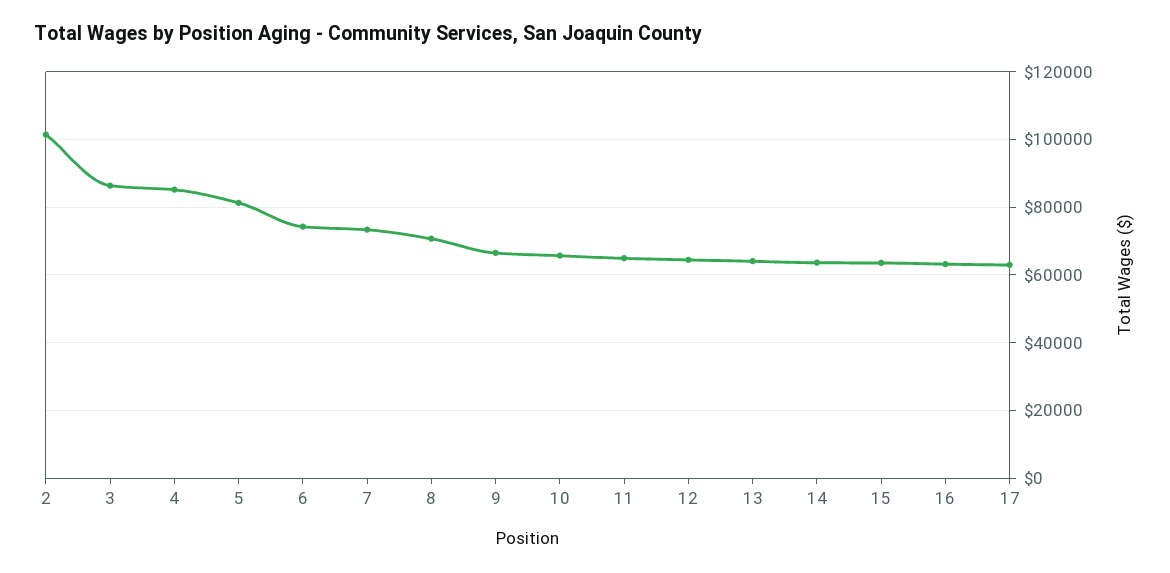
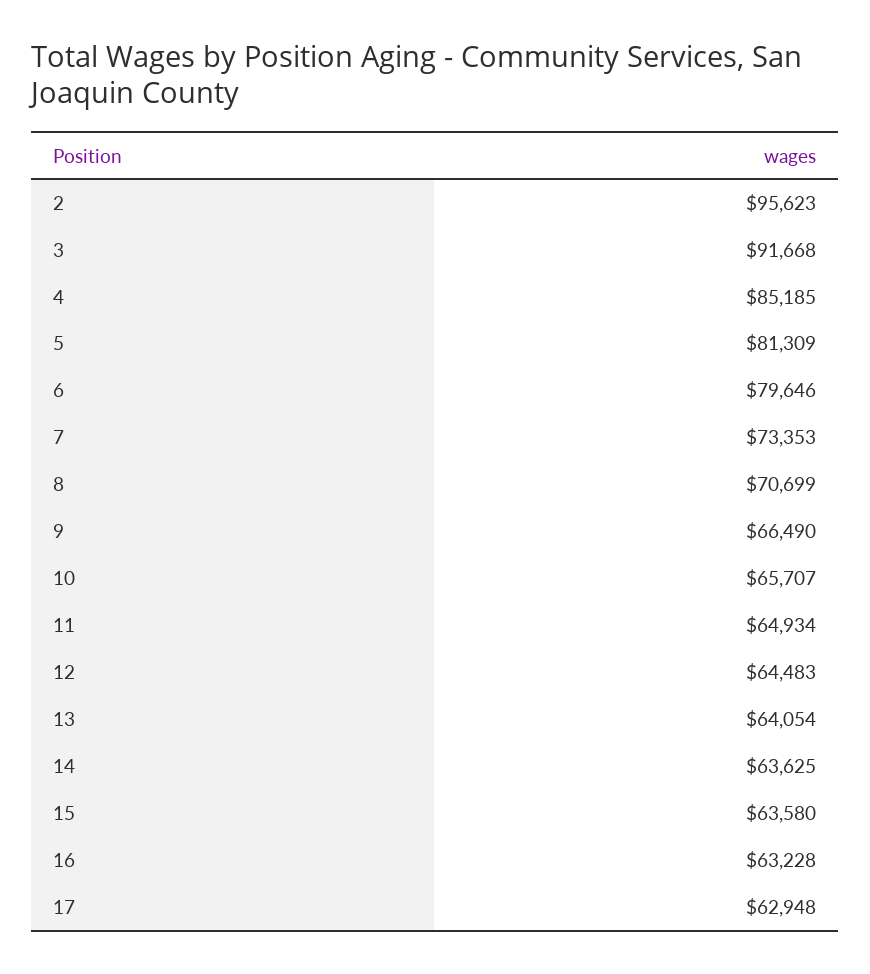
  {
-   "2": 102000,
+   "2": 95623,
-   "3": 86000,
+   "3": 91668,
    "4": 85185,
    "5": 81309,
-   "6": 74000,
+   "6": 79646,
    "7": 73353,
    "8": 70699,
    "9": 66490,
    "10": 65707,
    "11": 64934,
    "12": 64483,
    "13": 64054,
    "14": 63625,
    "15": 63580,
    "16": 63228,
    "17": 62948
  }

